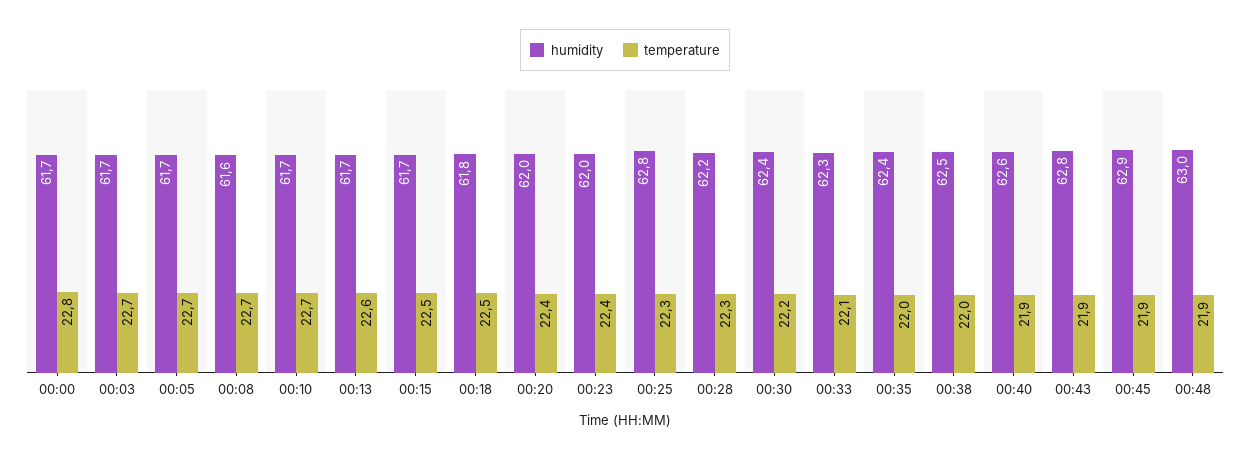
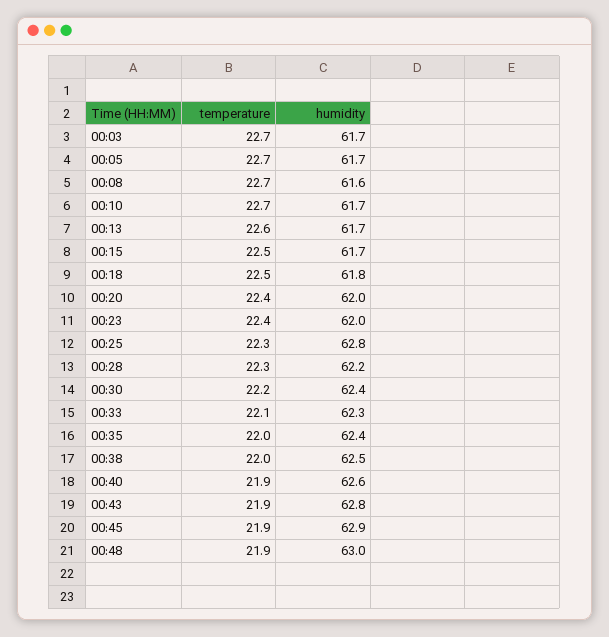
  {
    "humidity": {
-     "00:00": 61.7,
      "00:03": 61.7,
      "00:05": 61.7,
      "00:08": 61.6,
      "00:10": 61.7,
      "00:13": 61.7,
      "00:15": 61.7,
      "00:18": 61.8,
      "00:20": 62,
      "00:23": 62,
      "00:25": 62.8,
      "00:28": 62.2,
      "00:30": 62.4,
      "00:33": 62.3,
      "00:35": 62.4,
      "00:38": 62.5,
      "00:40": 62.6,
      "00:43": 62.8,
      "00:45": 62.9,
      "00:48": 63
    },
    "temperature": {
-     "00:00": 22.8,
      "00:03": 22.7,
      "00:05": 22.7,
      "00:08": 22.7,
      "00:10": 22.7,
      "00:13": 22.6,
      "00:15": 22.5,
      "00:18": 22.5,
      "00:20": 22.4,
      "00:23": 22.4,
      "00:25": 22.3,
      "00:28": 22.3,
      "00:30": 22.2,
      "00:33": 22.1,
      "00:35": 22,
      "00:38": 22,
      "00:40": 21.9,
      "00:43": 21.9,
      "00:45": 21.9,
      "00:48": 21.9
    }
  }

